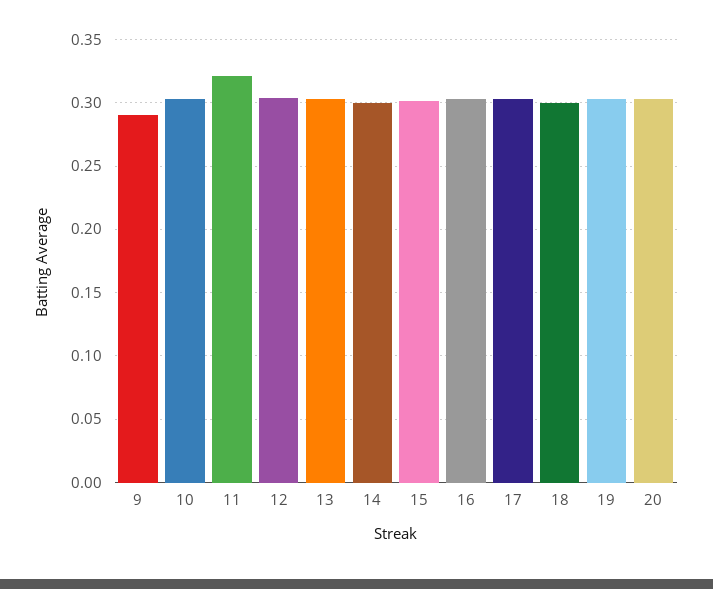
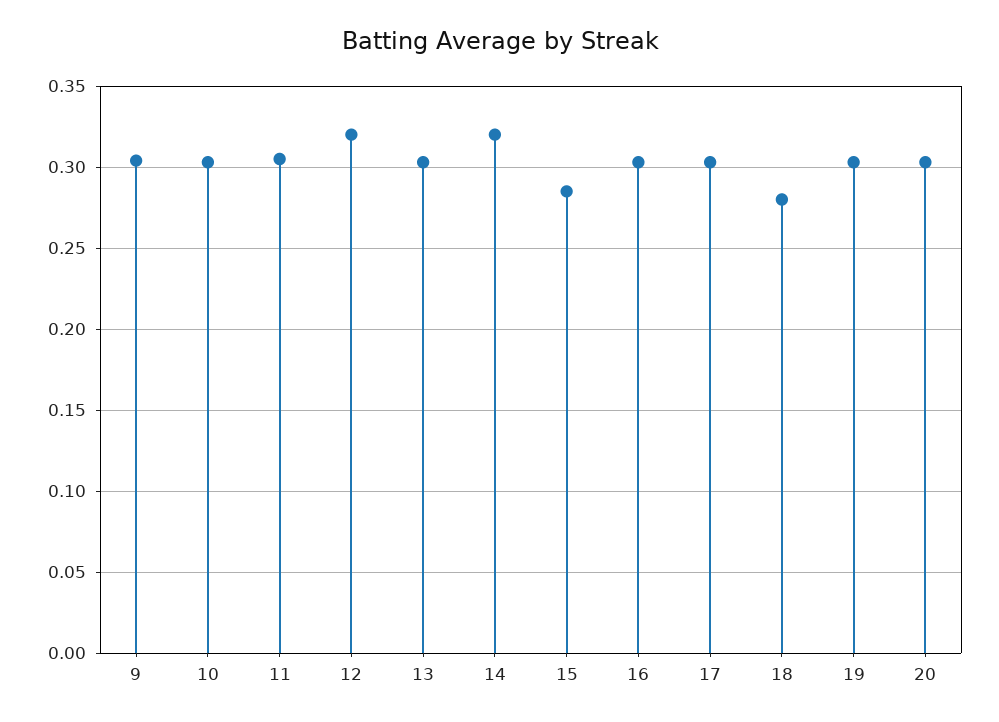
  {
-   "9": 0.29,
+   "9": 0.305,
    "10": 0.305,
-   "11": 0.32,
+   "11": 0.305,
-   "12": 0.305,
+   "12": 0.32,
    "13": 0.305,
-   "14": 0.3,
+   "14": 0.32,
-   "15": 0.3,
+   "15": 0.285,
    "16": 0.305,
    "17": 0.305,
-   "18": 0.3,
+   "18": 0.28,
    "19": 0.305,
    "20": 0.305
  }

